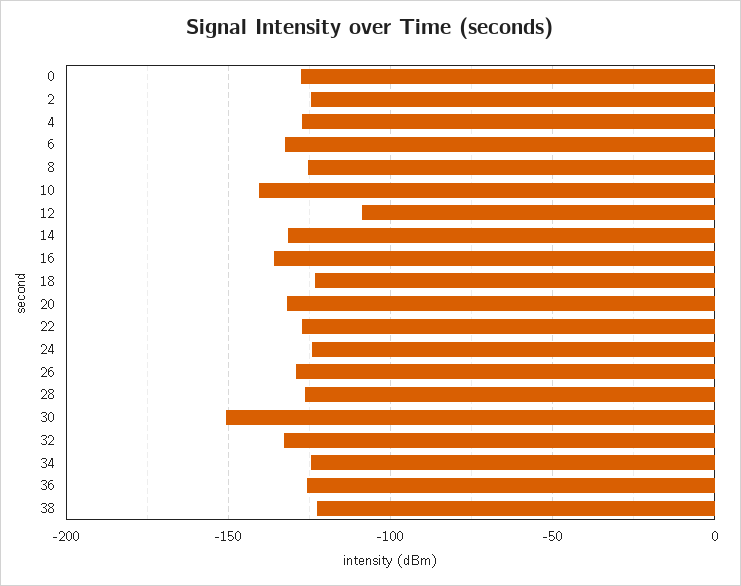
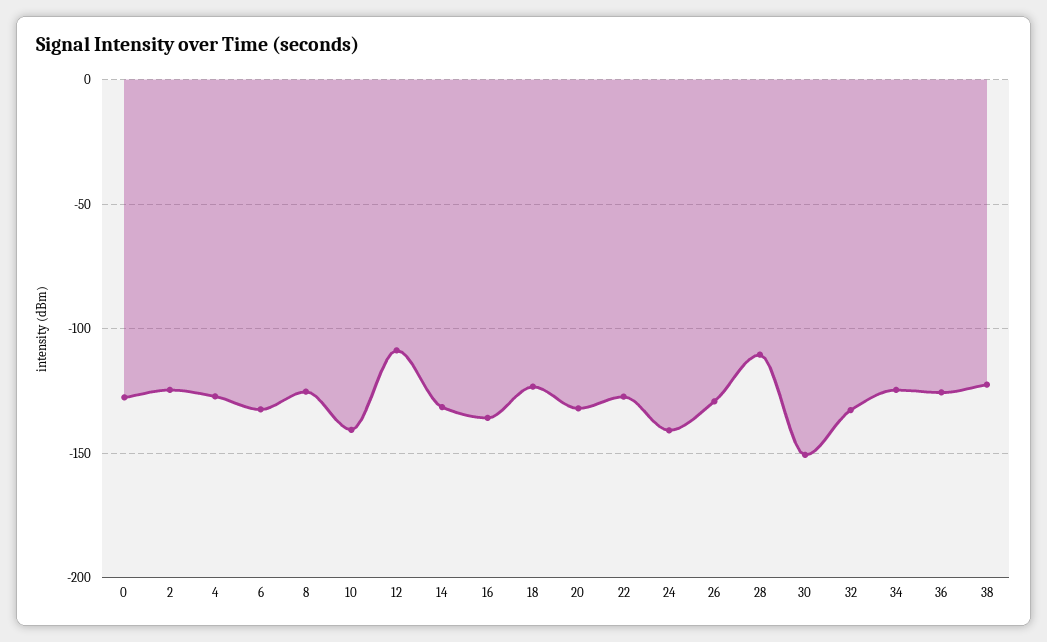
  {
    "0": -130,
    "2": -125,
    "4": -125,
    "6": -130,
    "8": -125,
    "10": -140,
    "12": -110,
    "14": -130,
    "16": -135,
    "18": -125,
    "20": -130,
    "22": -125,
-   "24": -125,
+   "24": -140,
    "26": -130,
-   "28": -125,
+   "28": -110,
    "30": -150,
    "32": -135,
    "34": -125,
    "36": -125,
    "38": -125
  }

